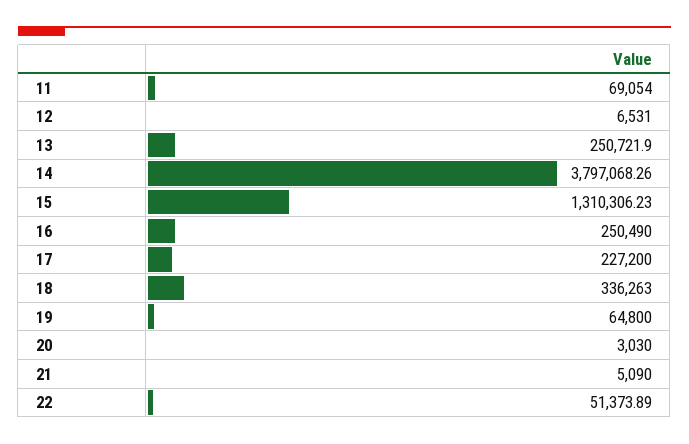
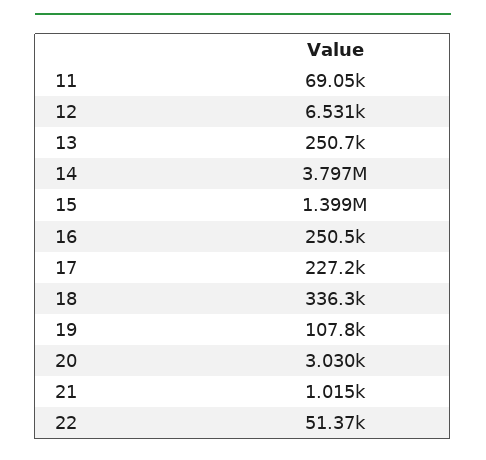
  {
    "11": 69054,
    "12": 6531,
    "13": 250721.9,
    "14": 3797068.26,
-   "15": 1310306.23,
+   "15": 1399000,
    "16": 250490,
    "17": 227200,
    "18": 336263,
-   "19": 64800,
+   "19": 107800,
    "20": 3030,
-   "21": 5090,
+   "21": 1015,
    "22": 51373.89
  }

